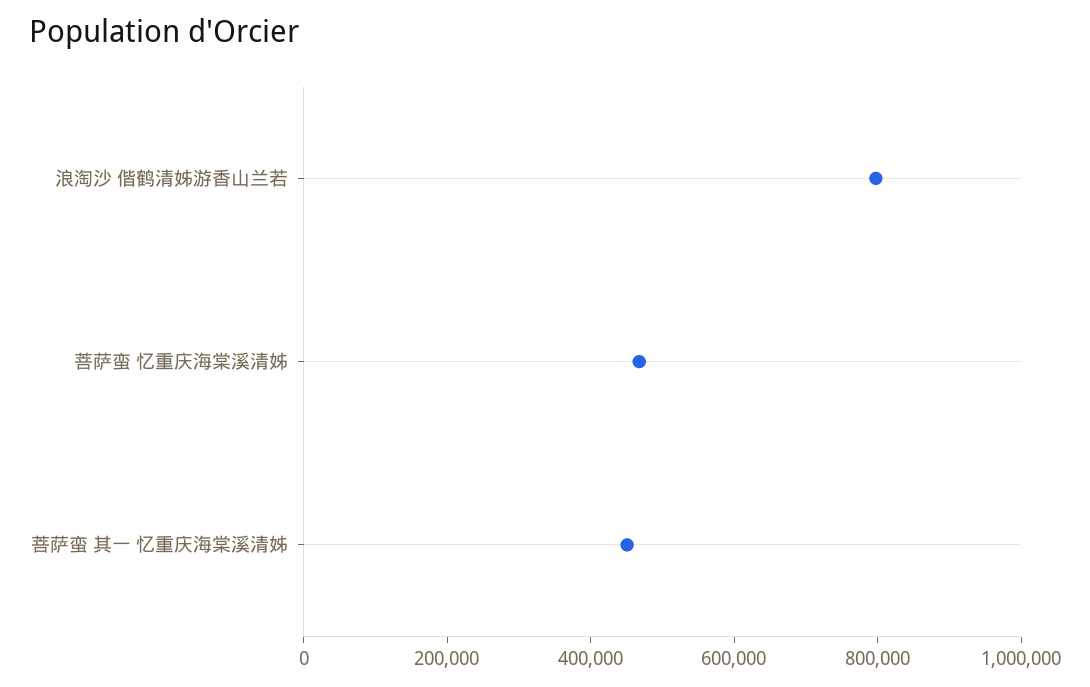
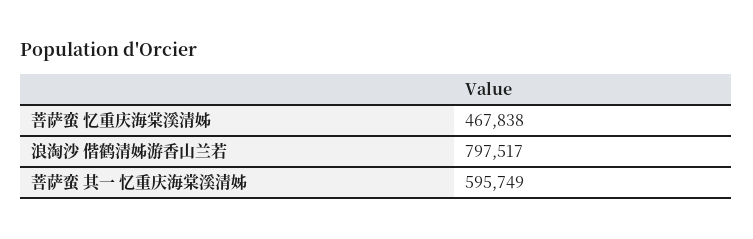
  {
    "浪淘沙 偕鹤清姊游香山兰若": 797517,
    "菩萨蛮 忆重庆海棠溪清姊": 467838,
-   "菩萨蛮 其一 忆重庆海棠溪清姊": 450000
+   "菩萨蛮 其一 忆重庆海棠溪清姊": 595749
  }

